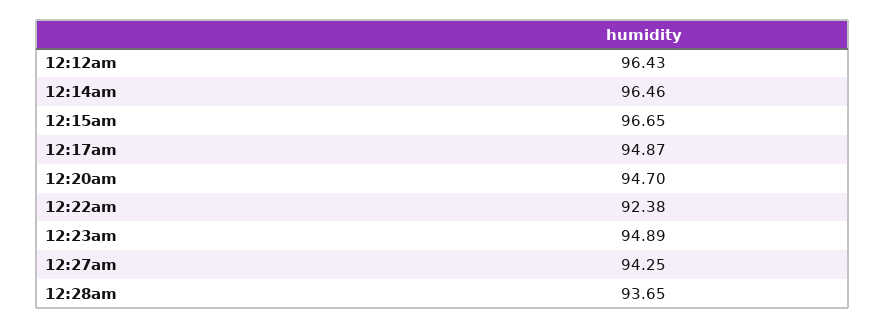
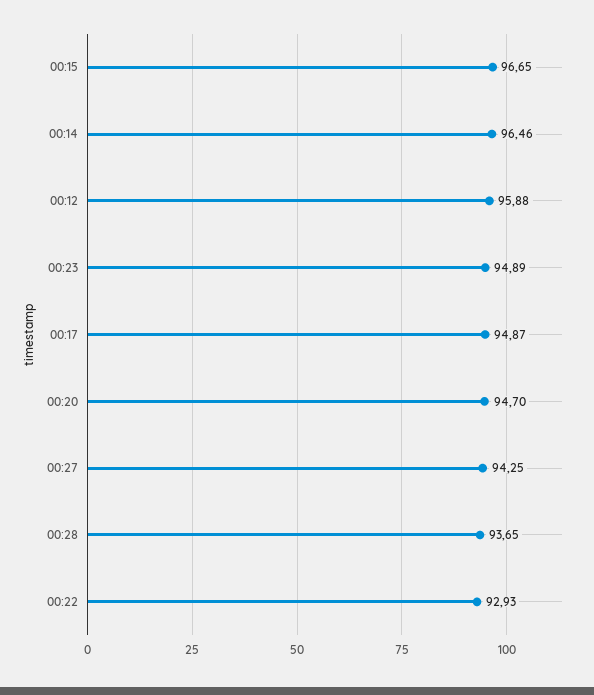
  {
-   "12:12am": 96.43,
+   "12:12am": 95.88,
    "12:14am": 96.46,
    "12:15am": 96.65,
    "12:17am": 94.87,
    "12:20am": 94.7,
-   "12:22am": 92.38,
+   "12:22am": 92.93,
    "12:23am": 94.89,
    "12:27am": 94.25,
    "12:28am": 93.65
  }

